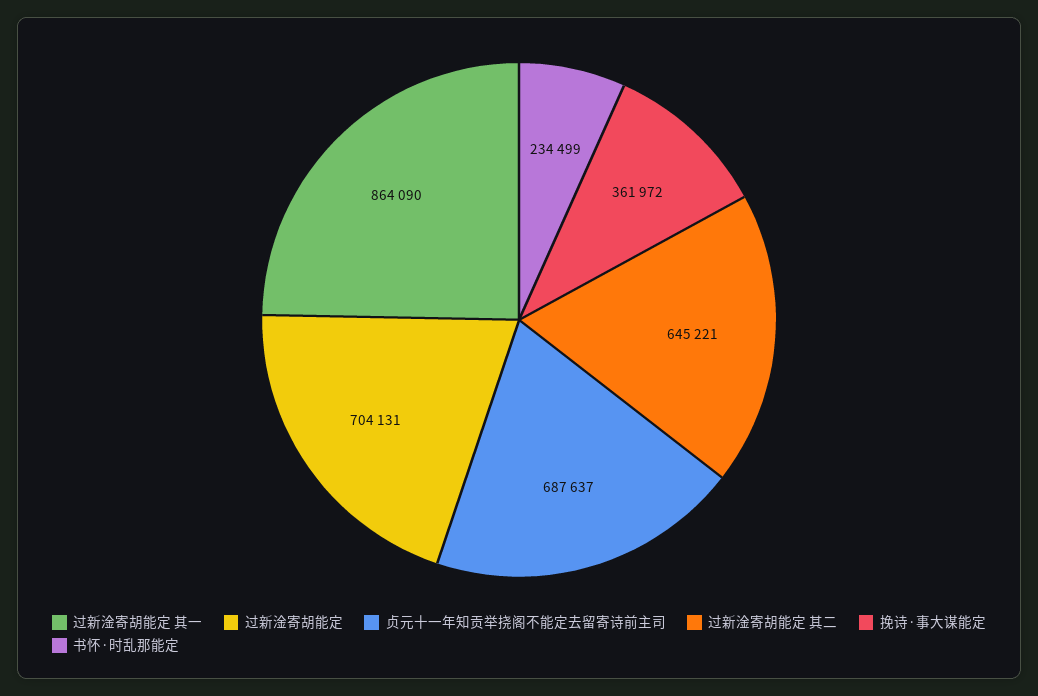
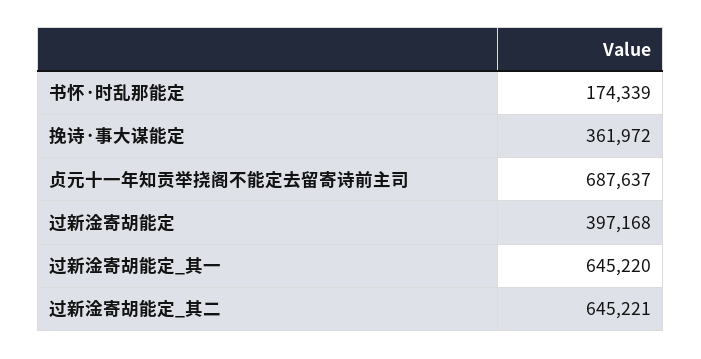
  {
-   "过新淦寄胡能定 其一": 864090,
+   "过新淦寄胡能定 其一": 645220,
-   "过新淦寄胡能定": 704131,
+   "过新淦寄胡能定": 397168,
    "贞元十一年知贡举挠阁不能定去留寄诗前主司": 687637,
    "过新淦寄胡能定 其二": 645221,
    "挽诗·事大谋能定": 361972,
-   "书怀·时乱那能定": 234499
+   "书怀·时乱那能定": 174339
  }

